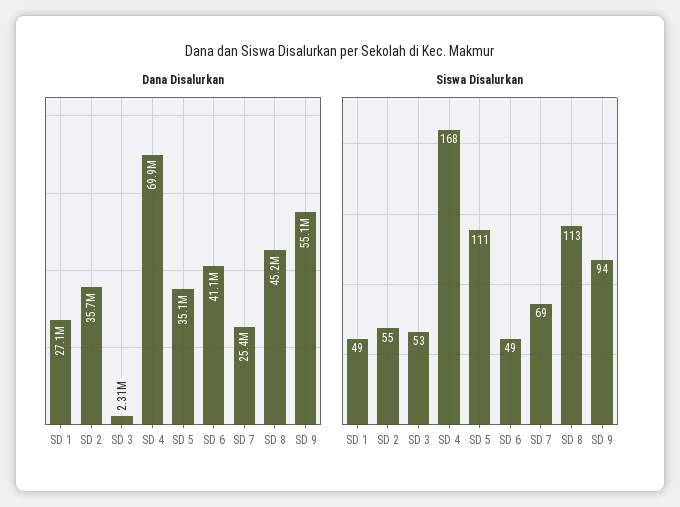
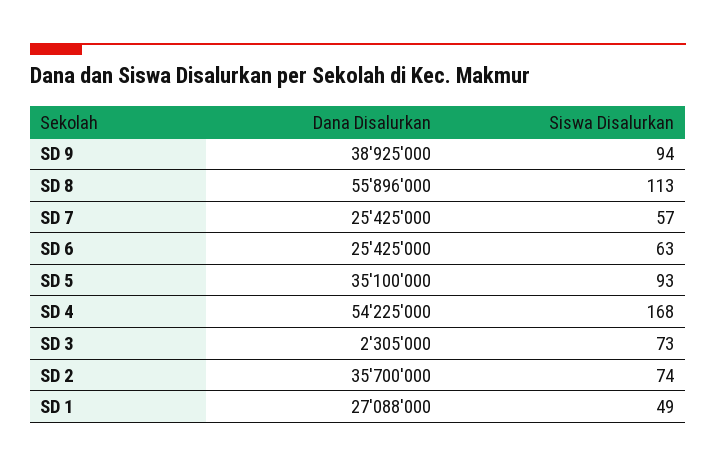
  {
    "Dana Disalurkan": {
      "SD 1": 27088000,
      "SD 2": 35700000,
      "SD 3": 2305000,
-     "SD 4": 69900000,
+     "SD 4": 54225000,
      "SD 5": 35100000,
-     "SD 6": 41100000,
+     "SD 6": 25425000,
      "SD 7": 25425000,
-     "SD 8": 45200000,
+     "SD 8": 55896000,
-     "SD 9": 55100000
+     "SD 9": 38925000
    },
    "Siswa Disalurkan": {
      "SD 1": 49,
-     "SD 2": 55,
+     "SD 2": 74,
-     "SD 3": 53,
+     "SD 3": 73,
      "SD 4": 168,
-     "SD 5": 111,
+     "SD 5": 93,
-     "SD 6": 49,
+     "SD 6": 63,
-     "SD 7": 69,
+     "SD 7": 57,
      "SD 8": 113,
      "SD 9": 94
    }
  }

